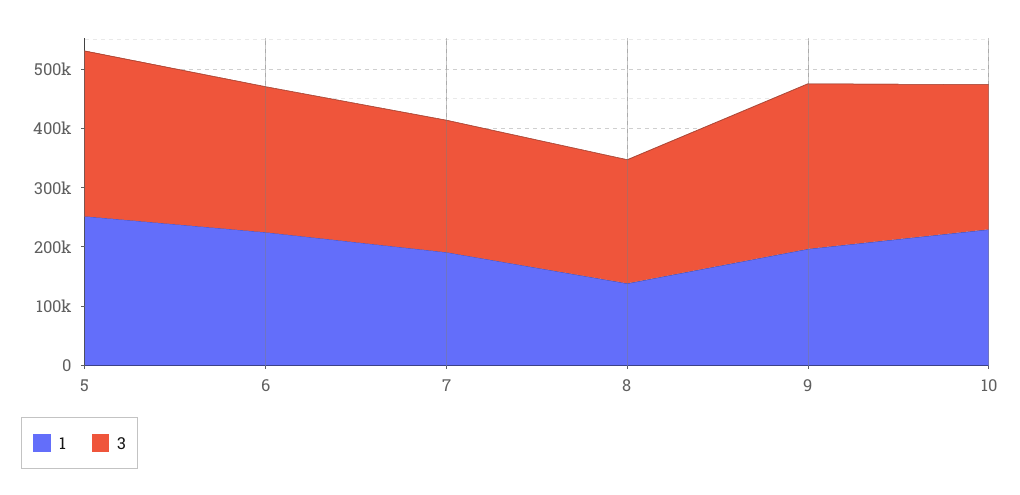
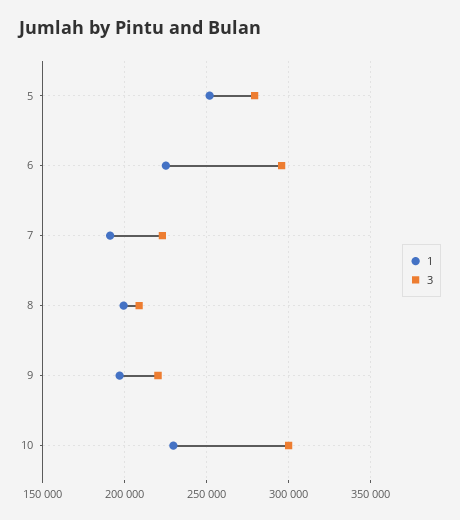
  {
    "1": {
      "5": 250000,
      "6": 225000,
      "7": 190000,
-     "8": 140000,
+     "8": 200000,
      "9": 195000,
      "10": 230000
    },
    "3": {
      "5": 280000,
-     "6": 240000,
+     "6": 295000,
      "7": 225000,
      "8": 210000,
-     "9": 280000,
+     "9": 220000,
-     "10": 240000
+     "10": 300000
    }
  }

